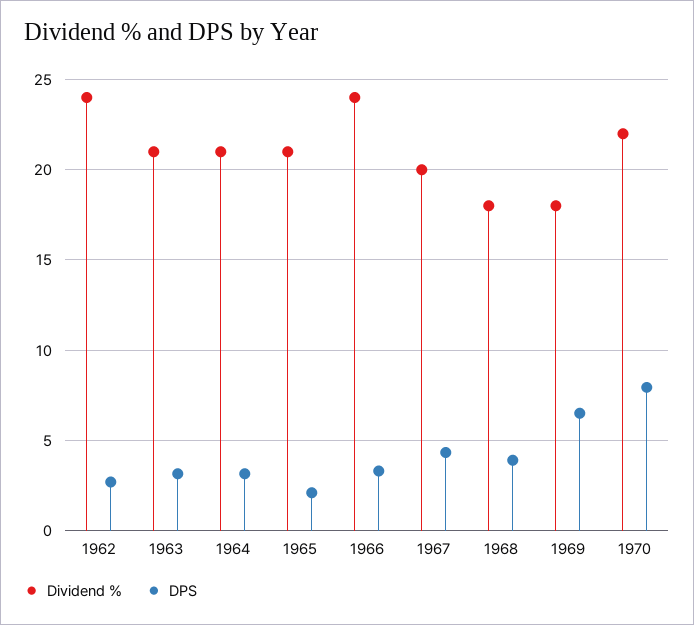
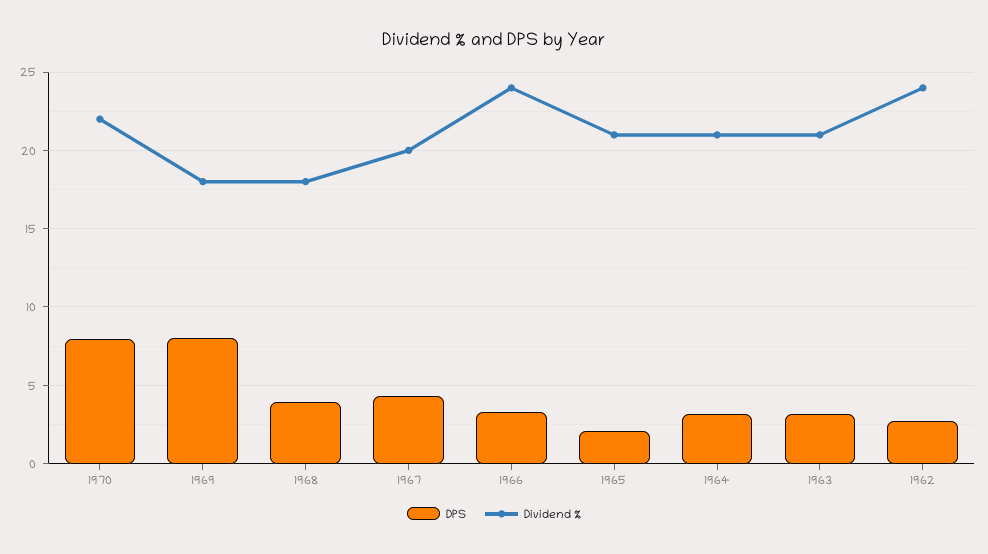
  {
    "Dividend %": {
      "1962": 24,
      "1963": 21,
      "1964": 21,
      "1965": 21,
      "1966": 24,
      "1967": 20,
      "1968": 18,
      "1969": 18,
      "1970": 22
    },
    "DPS": {
      "1962": 2.5,
      "1963": 3,
      "1964": 3,
      "1965": 2,
      "1966": 3.5,
      "1967": 4.5,
      "1968": 4,
-     "1969": 6.5,
+     "1969": 8,
      "1970": 8
    }
  }

